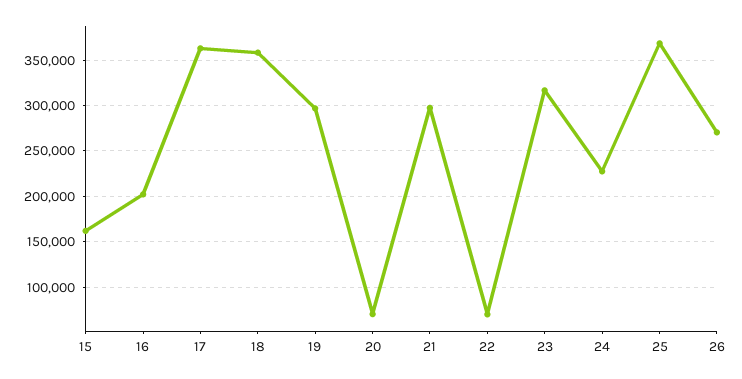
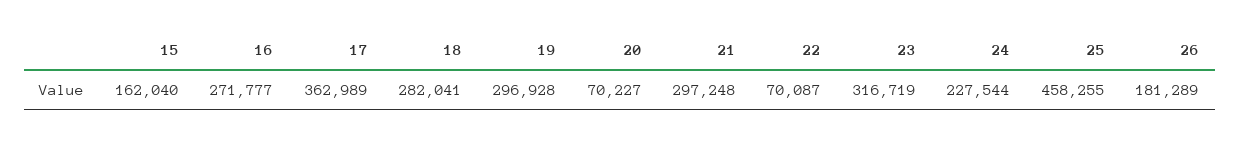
  {
    "15": 162040,
-   "16": 200000,
+   "16": 271777,
    "17": 362989,
-   "18": 360000,
+   "18": 282041,
    "19": 296928,
    "20": 70227,
    "21": 297248,
    "22": 70087,
    "23": 316719,
    "24": 227544,
-   "25": 370000,
+   "25": 458255,
-   "26": 270000
+   "26": 181289
  }

